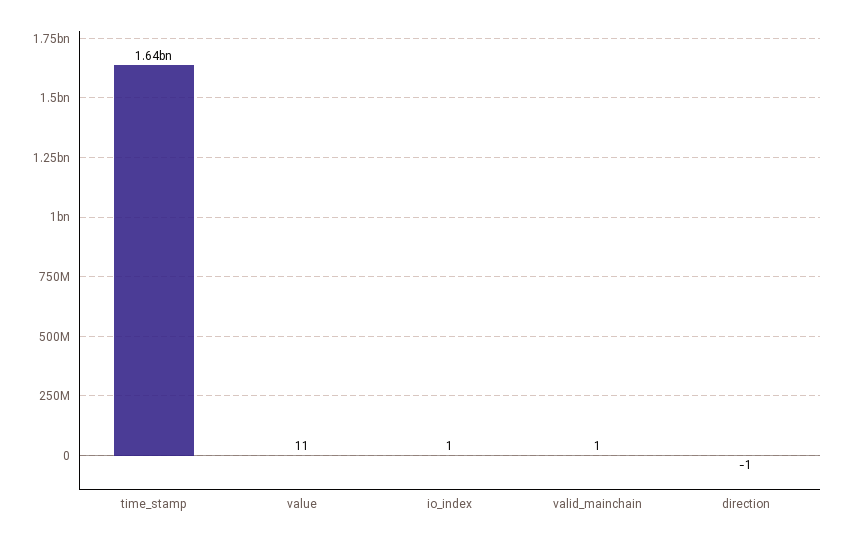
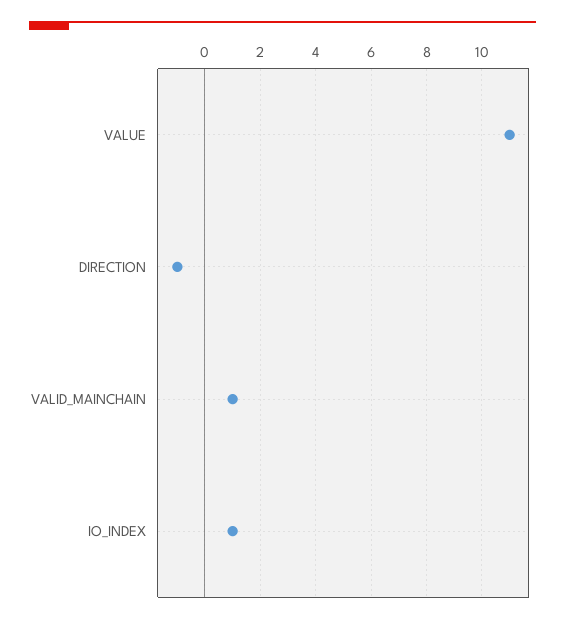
  {
-   "time_stamp": 1640000000,
    "value": 11,
    "io_index": 1,
    "valid_mainchain": 1,
    "direction": -1
  }

